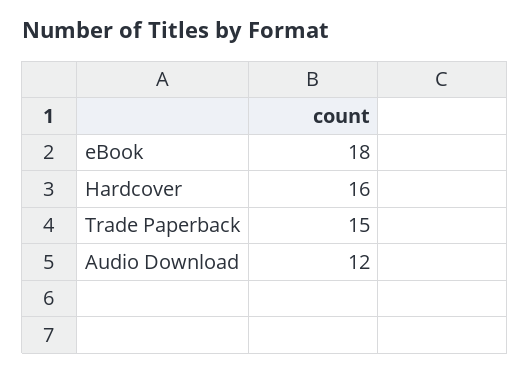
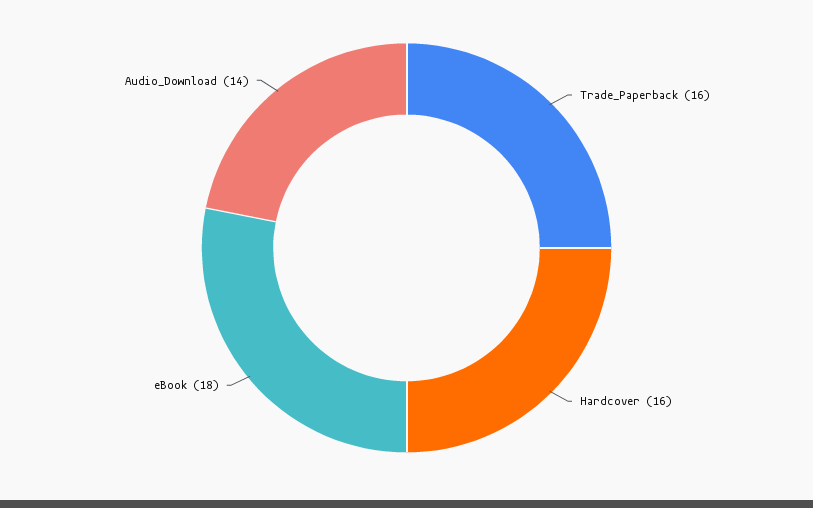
  {
    "eBook": 18,
    "Hardcover": 16,
-   "Trade Paperback": 15,
+   "Trade Paperback": 16,
-   "Audio Download": 12
+   "Audio Download": 14
  }

